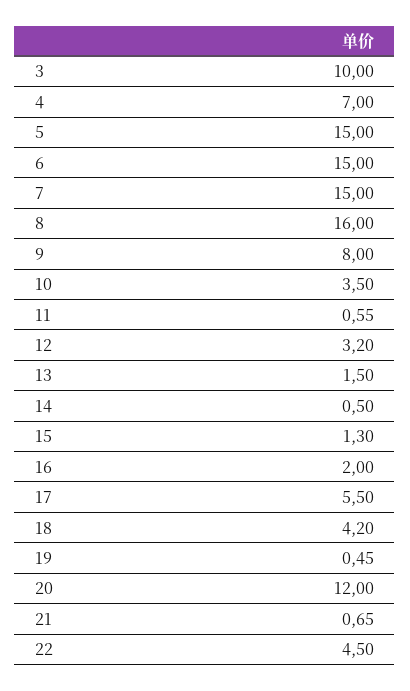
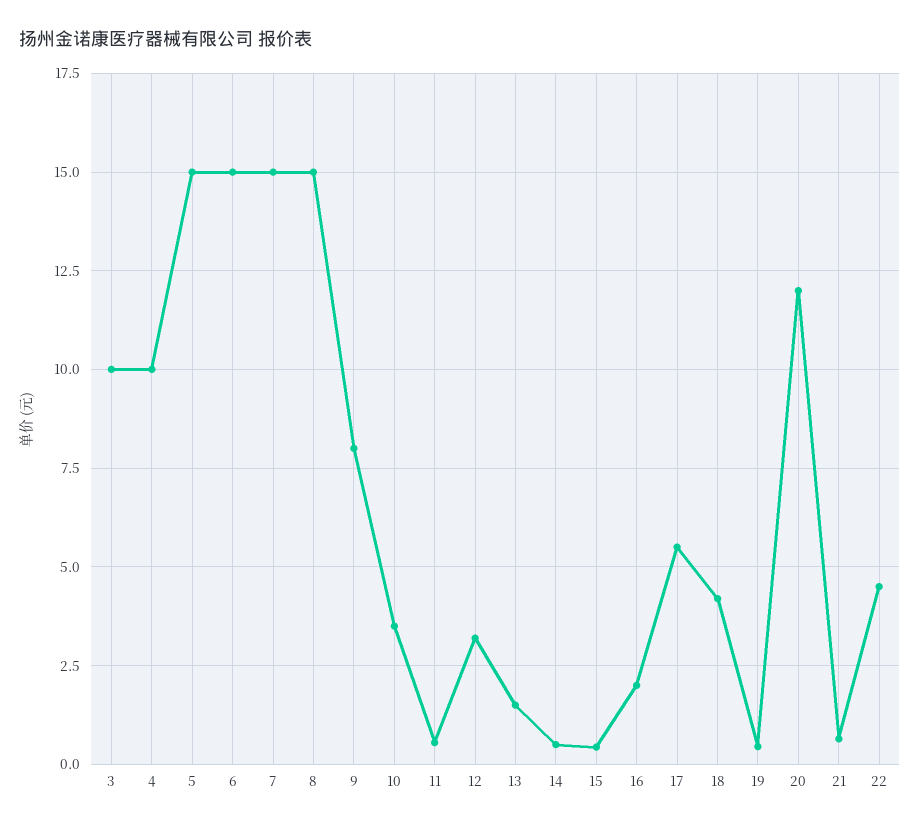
  {
    "3": 10,
-   "4": 7,
+   "4": 10,
    "5": 15,
    "6": 15,
    "7": 15,
-   "8": 16,
+   "8": 15,
    "9": 8,
    "10": 3.5,
    "11": 0.55,
    "12": 3.2,
    "13": 1.5,
    "14": 0.5,
-   "15": 1.3,
+   "15": 0.5,
    "16": 2,
    "17": 5.5,
    "18": 4.2,
    "19": 0.45,
    "20": 12,
    "21": 0.65,
    "22": 4.5
  }

